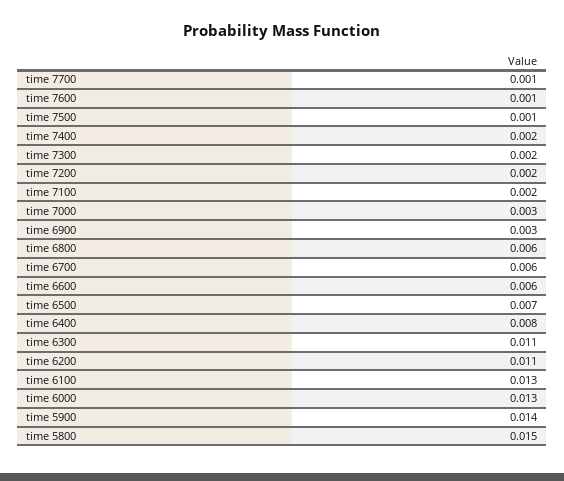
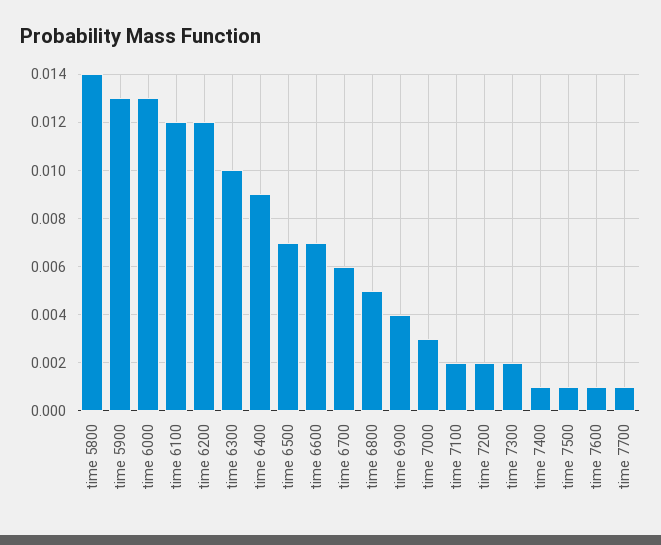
  {
    "time 7700": 0.001,
    "time 7600": 0.001,
    "time 7500": 0.001,
-   "time 7400": 0.002,
+   "time 7400": 0.001,
    "time 7300": 0.002,
    "time 7200": 0.002,
    "time 7100": 0.002,
    "time 7000": 0.003,
-   "time 6900": 0.003,
+   "time 6900": 0.004,
-   "time 6800": 0.006,
+   "time 6800": 0.005,
    "time 6700": 0.006,
-   "time 6600": 0.006,
+   "time 6600": 0.007,
    "time 6500": 0.007,
-   "time 6400": 0.008,
+   "time 6400": 0.009,
-   "time 6300": 0.011,
+   "time 6300": 0.01,
-   "time 6200": 0.011,
+   "time 6200": 0.012,
-   "time 6100": 0.013,
+   "time 6100": 0.012,
    "time 6000": 0.013,
-   "time 5900": 0.014,
+   "time 5900": 0.013,
-   "time 5800": 0.015
+   "time 5800": 0.014
  }

